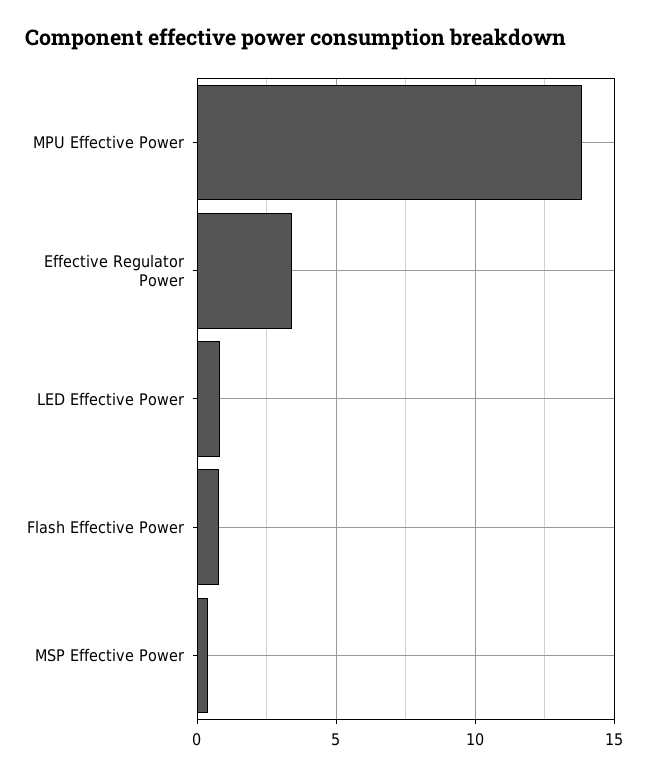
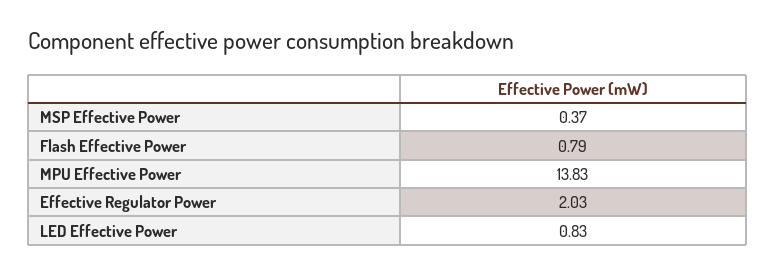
  {
    "MPU Effective Power": 13.83,
-   "Effective Regulator Power": 3.5,
+   "Effective Regulator Power": 2.03,
    "LED Effective Power": 0.83,
    "Flash Effective Power": 0.79,
    "MSP Effective Power": 0.37
  }

